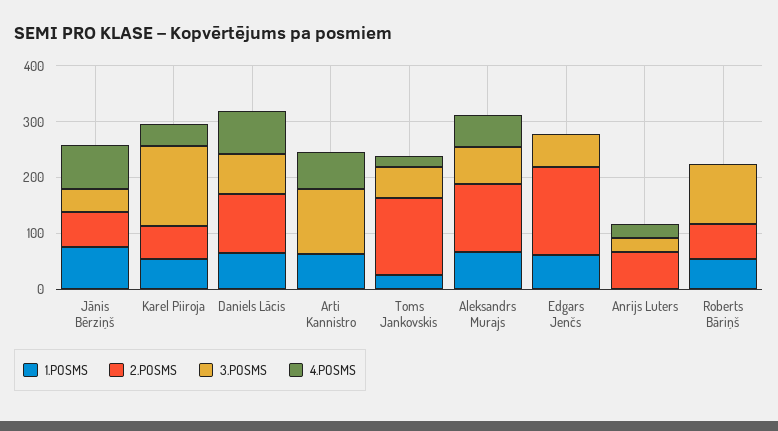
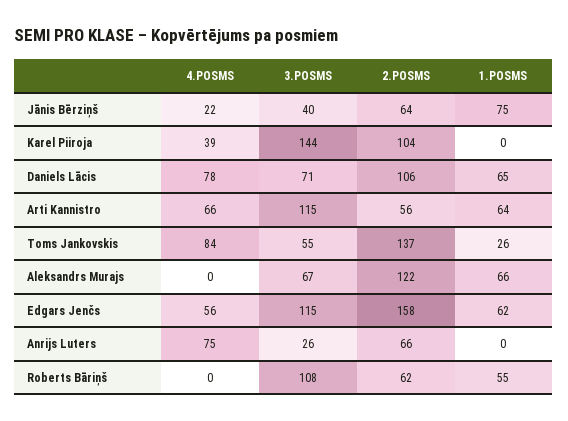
  {
    "1.POSMS": {
      "Jānis Bērziņš": 75,
-     "Karel Piiroja": 60,
+     "Karel Piiroja": 0,
      "Daniels Lācis": 65,
      "Arti Kannistro": 64,
      "Toms Jankovskis": 26,
      "Aleksandrs Murajs": 66,
      "Edgars Jenčs": 62,
      "Anrijs Luters": 0,
      "Roberts Bāriņš": 55
    },
    "2.POSMS": {
      "Jānis Bērziņš": 64,
-     "Karel Piiroja": 60,
+     "Karel Piiroja": 104,
      "Daniels Lācis": 106,
-     "Arti Kannistro": 0,
+     "Arti Kannistro": 56,
      "Toms Jankovskis": 137,
      "Aleksandrs Murajs": 122,
      "Edgars Jenčs": 158,
      "Anrijs Luters": 66,
      "Roberts Bāriņš": 62
    },
    "3.POSMS": {
      "Jānis Bērziņš": 40,
      "Karel Piiroja": 144,
      "Daniels Lācis": 71,
      "Arti Kannistro": 115,
      "Toms Jankovskis": 55,
      "Aleksandrs Murajs": 67,
-     "Edgars Jenčs": 60,
+     "Edgars Jenčs": 115,
      "Anrijs Luters": 26,
      "Roberts Bāriņš": 108
    },
    "4.POSMS": {
-     "Jānis Bērziņš": 80,
+     "Jānis Bērziņš": 22,
      "Karel Piiroja": 39,
      "Daniels Lācis": 78,
      "Arti Kannistro": 66,
-     "Toms Jankovskis": 20,
+     "Toms Jankovskis": 84,
-     "Aleksandrs Murajs": 60,
+     "Aleksandrs Murajs": 0,
-     "Edgars Jenčs": 0,
+     "Edgars Jenčs": 56,
-     "Anrijs Luters": 20,
+     "Anrijs Luters": 75,
      "Roberts Bāriņš": 0
    }
  }

